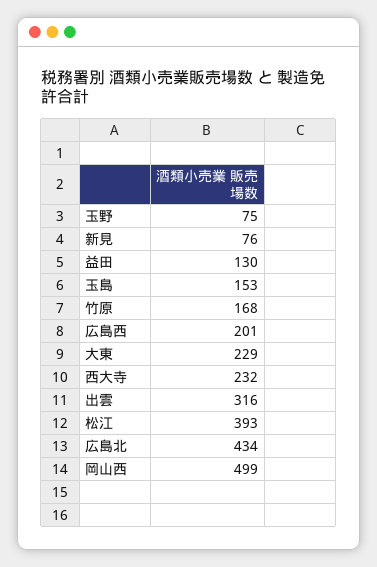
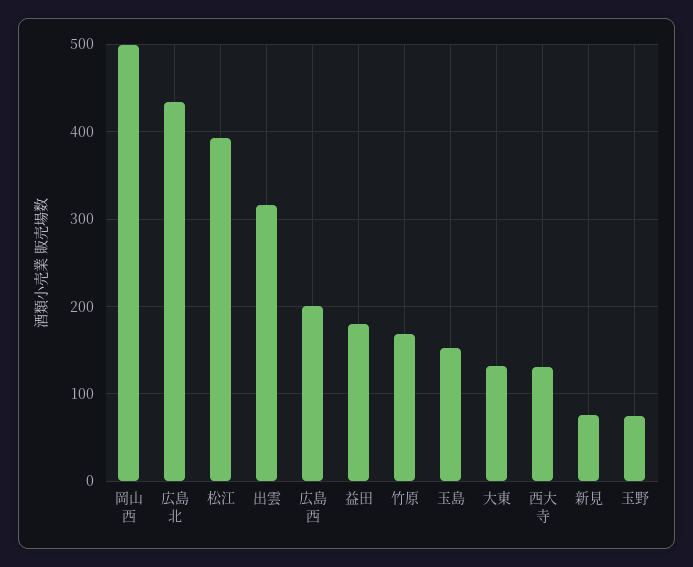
  {
    "玉野": 75,
    "新見": 76,
-   "益田": 130,
+   "益田": 180,
    "玉島": 153,
    "竹原": 168,
    "広島西": 201,
-   "大東": 229,
+   "大東": 130,
-   "西大寺": 232,
+   "西大寺": 130,
    "出雲": 316,
    "松江": 393,
    "広島北": 434,
    "岡山西": 499
  }

